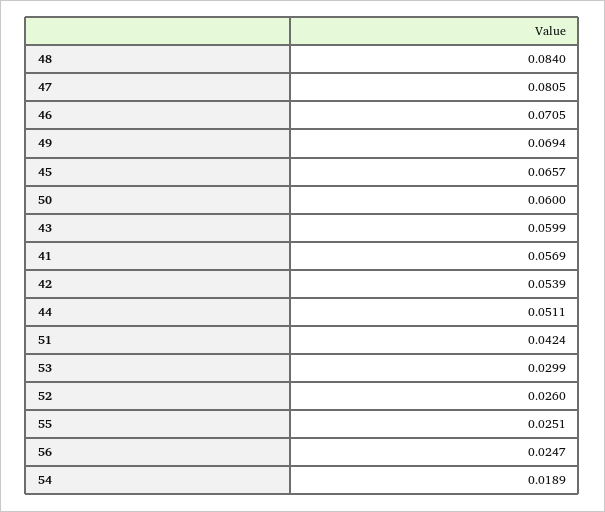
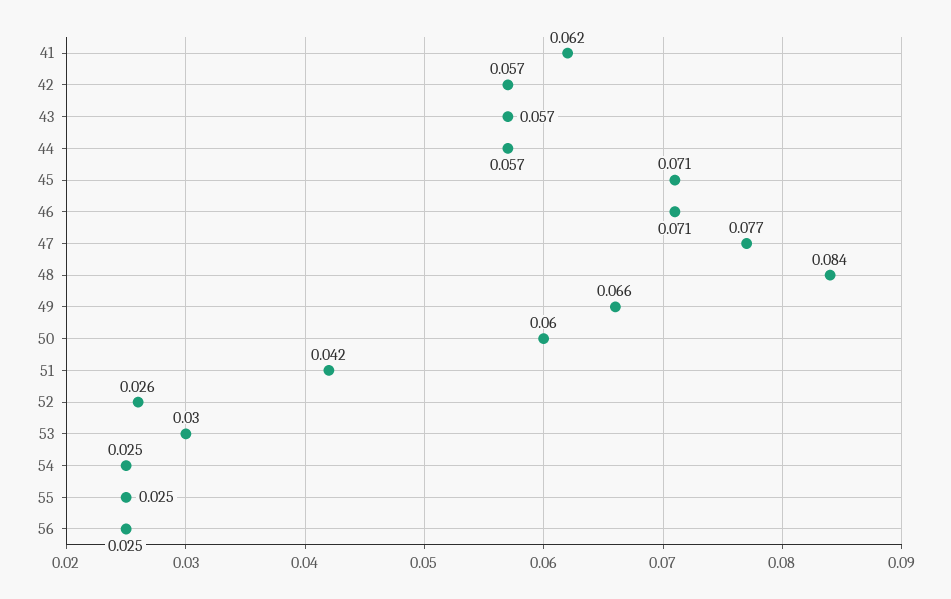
  {
    "48": 0.084,
-   "47": 0.0805,
+   "47": 0.077,
    "46": 0.0705,
-   "49": 0.0694,
+   "49": 0.066,
-   "45": 0.0657,
+   "45": 0.071,
    "50": 0.06,
-   "43": 0.0599,
+   "43": 0.057,
-   "41": 0.0569,
+   "41": 0.062,
-   "42": 0.0539,
+   "42": 0.057,
-   "44": 0.0511,
+   "44": 0.057,
    "51": 0.0424,
    "53": 0.0299,
    "52": 0.026,
    "55": 0.0251,
    "56": 0.0247,
-   "54": 0.0189
+   "54": 0.025
  }

